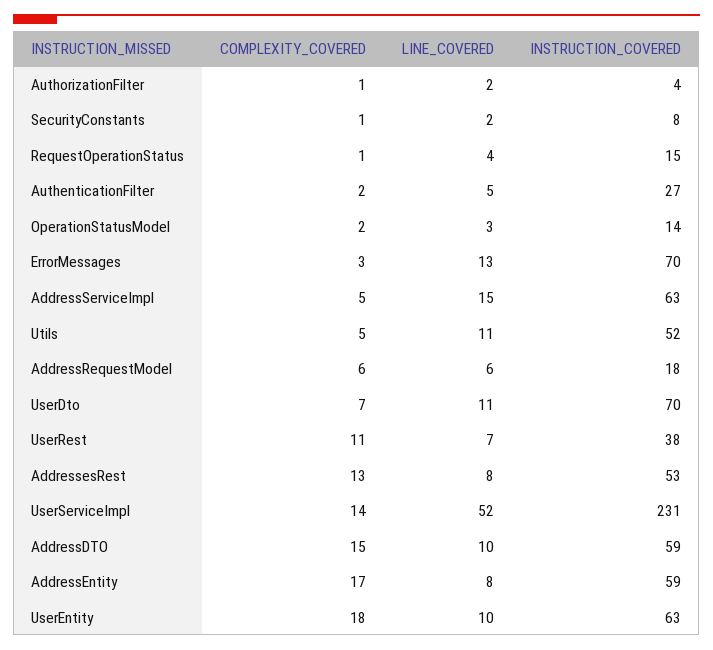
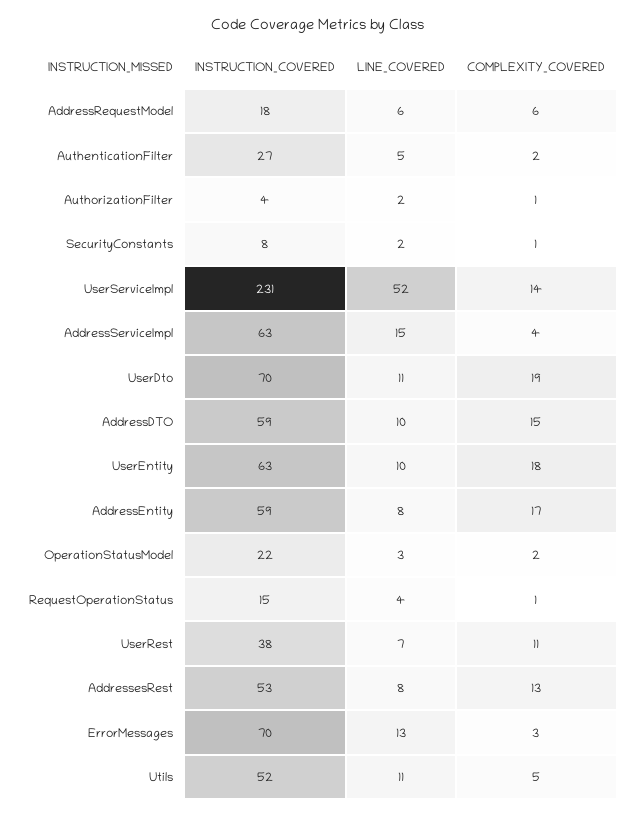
  {
    "COMPLEXITY_COVERED": {
      "AuthorizationFilter": 1,
      "SecurityConstants": 1,
      "RequestOperationStatus": 1,
      "AuthenticationFilter": 2,
      "OperationStatusModel": 2,
      "ErrorMessages": 3,
-     "AddressServiceImpl": 5,
+     "AddressServiceImpl": 4,
      "Utils": 5,
      "AddressRequestModel": 6,
-     "UserDto": 7,
+     "UserDto": 19,
      "UserRest": 11,
      "AddressesRest": 13,
      "UserServiceImpl": 14,
      "AddressDTO": 15,
      "AddressEntity": 17,
      "UserEntity": 18
    },
    "LINE_COVERED": {
      "AuthorizationFilter": 2,
      "SecurityConstants": 2,
      "RequestOperationStatus": 4,
      "AuthenticationFilter": 5,
      "OperationStatusModel": 3,
      "ErrorMessages": 13,
      "AddressServiceImpl": 15,
      "Utils": 11,
      "AddressRequestModel": 6,
      "UserDto": 11,
      "UserRest": 7,
      "AddressesRest": 8,
      "UserServiceImpl": 52,
      "AddressDTO": 10,
      "AddressEntity": 8,
      "UserEntity": 10
    },
    "INSTRUCTION_COVERED": {
      "AuthorizationFilter": 4,
      "SecurityConstants": 8,
      "RequestOperationStatus": 15,
      "AuthenticationFilter": 27,
-     "OperationStatusModel": 14,
+     "OperationStatusModel": 22,
      "ErrorMessages": 70,
      "AddressServiceImpl": 63,
      "Utils": 52,
      "AddressRequestModel": 18,
      "UserDto": 70,
      "UserRest": 38,
      "AddressesRest": 53,
      "UserServiceImpl": 231,
      "AddressDTO": 59,
      "AddressEntity": 59,
      "UserEntity": 63
    }
  }

